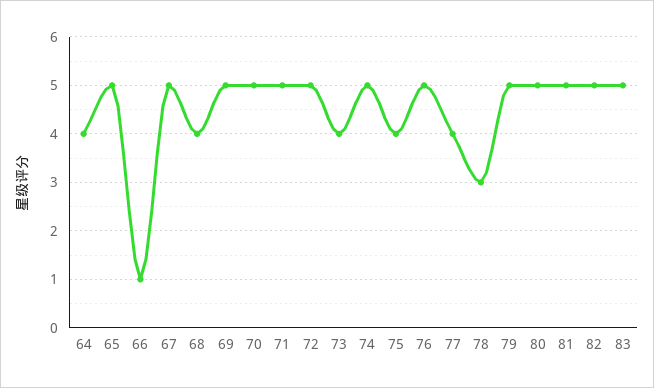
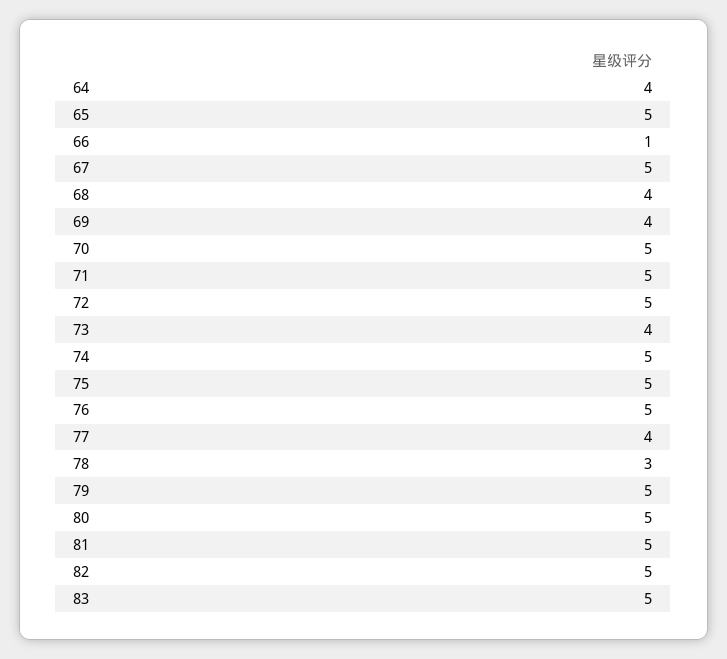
  {
    "64": 4,
    "65": 5,
    "66": 1,
    "67": 5,
    "68": 4,
-   "69": 5,
+   "69": 4,
    "70": 5,
    "71": 5,
    "72": 5,
    "73": 4,
    "74": 5,
-   "75": 4,
+   "75": 5,
    "76": 5,
    "77": 4,
    "78": 3,
    "79": 5,
    "80": 5,
    "81": 5,
    "82": 5,
    "83": 5
  }

